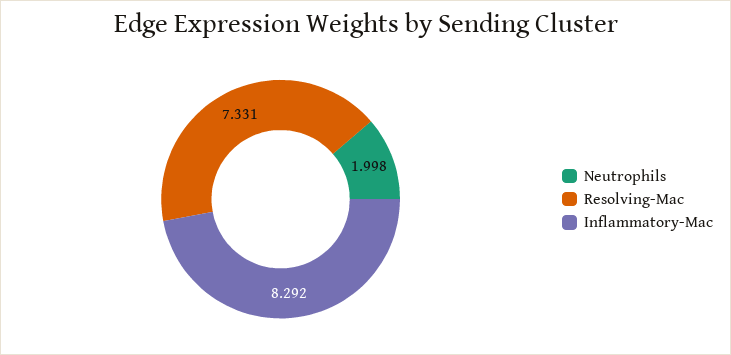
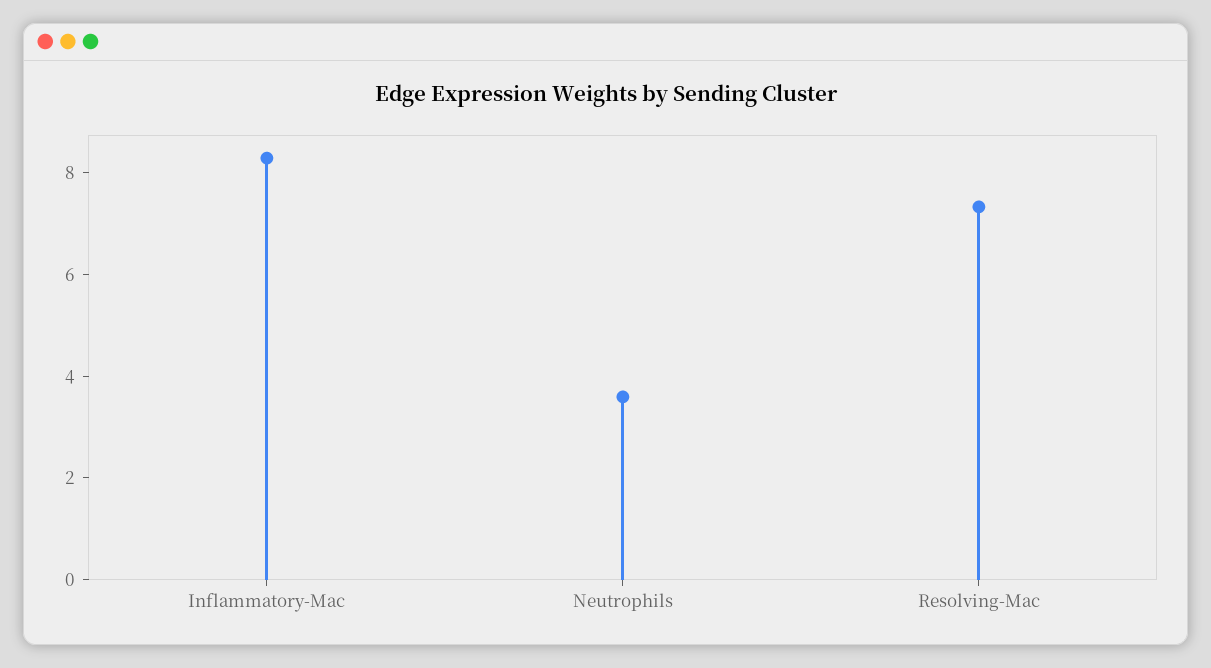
  {
-   "Neutrophils": 1.998,
+   "Neutrophils": 3.5,
    "Resolving-Mac": 7.331,
    "Inflammatory-Mac": 8.292
  }

